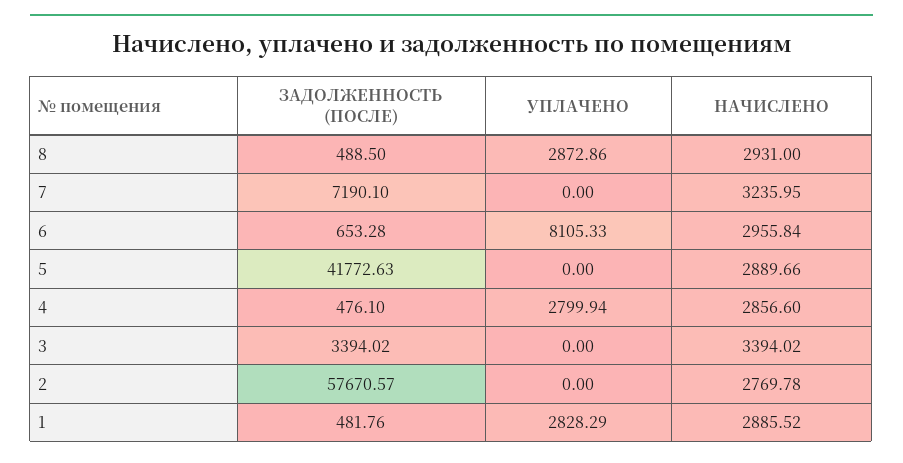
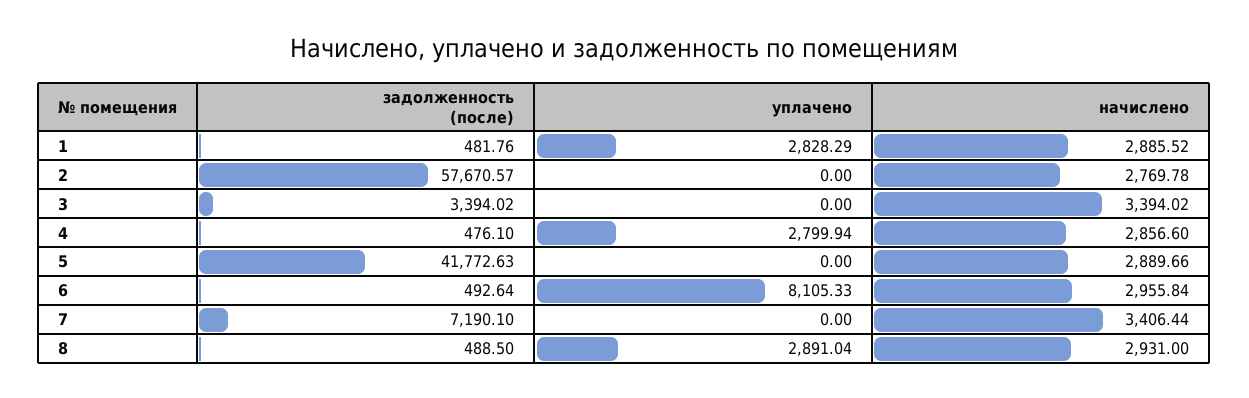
  {
    "ЗАДОЛЖЕННОСТЬ (ПОСЛЕ)": {
      "8": 488.5,
      "7": 7190.1,
-     "6": 653.28,
+     "6": 492.64,
      "5": 41772.63,
      "4": 476.1,
      "3": 3394.02,
      "2": 57670.57,
      "1": 481.76
    },
    "УПЛАЧЕНО": {
-     "8": 2872.86,
+     "8": 2891.04,
      "7": 0,
      "6": 8105.33,
      "5": 0,
      "4": 2799.94,
      "3": 0,
      "2": 0,
      "1": 2828.29
    },
    "НАЧИСЛЕНО": {
      "8": 2931,
-     "7": 3235.95,
+     "7": 3406.44,
      "6": 2955.84,
      "5": 2889.66,
      "4": 2856.6,
      "3": 3394.02,
      "2": 2769.78,
      "1": 2885.52
    }
  }

